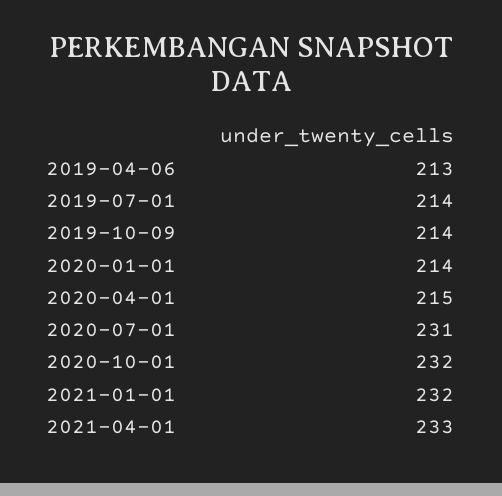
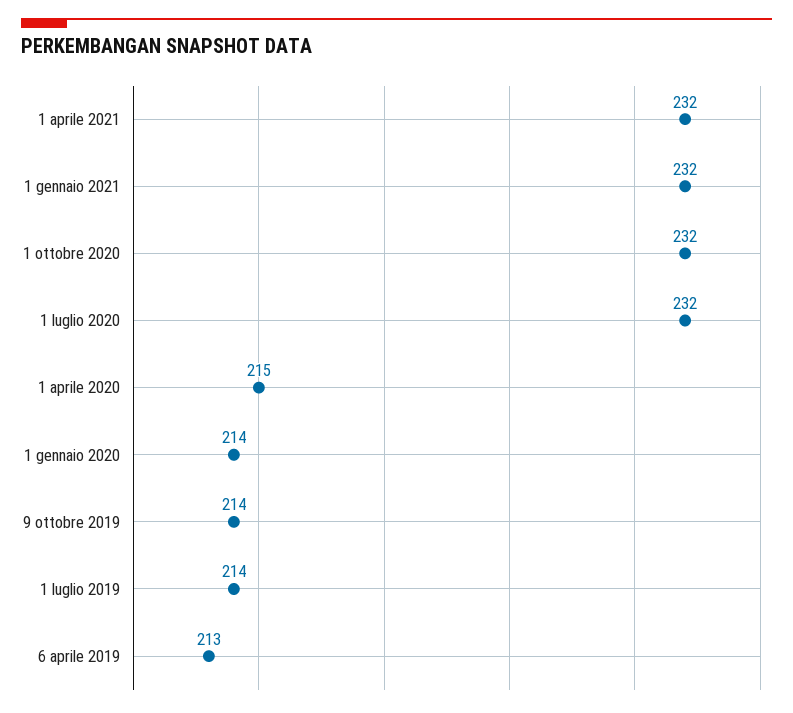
  {
    "2019-04-06": 213,
    "2019-07-01": 214,
    "2019-10-09": 214,
    "2020-01-01": 214,
    "2020-04-01": 215,
-   "2020-07-01": 231,
+   "2020-07-01": 232,
    "2020-10-01": 232,
    "2021-01-01": 232,
-   "2021-04-01": 233
+   "2021-04-01": 232
  }

